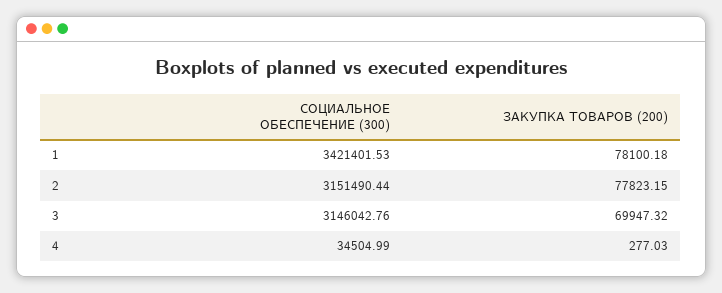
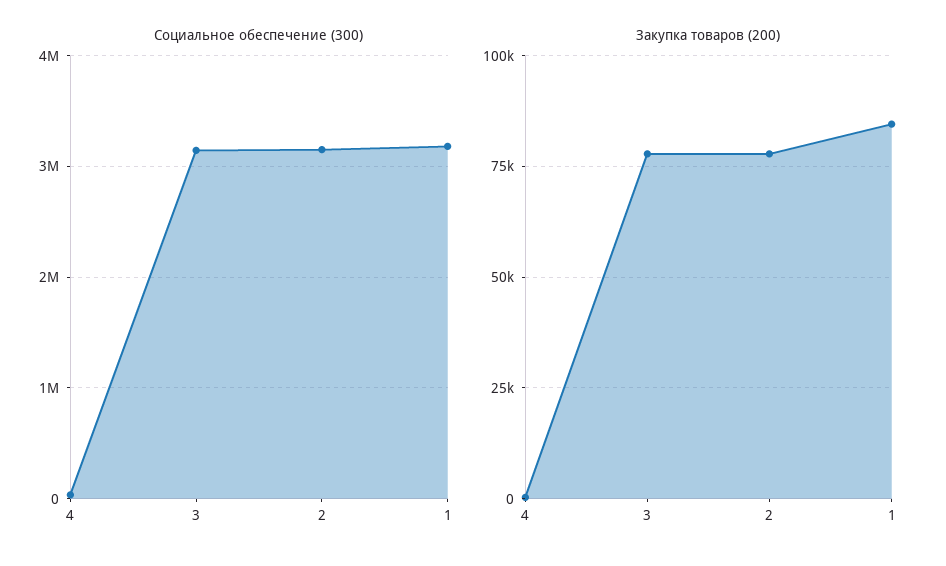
  {
    "СОЦИАЛЬНОЕ ОБЕСПЕЧЕНИЕ (300)": {
-     "1": 3421401.53,
+     "1": 3200000,
      "2": 3151490.44,
      "3": 3146042.76,
      "4": 34504.99
    },
    "ЗАКУПКА ТОВАРОВ (200)": {
-     "1": 78100.18,
+     "1": 85000,
      "2": 77823.15,
-     "3": 69947.32,
+     "3": 77500,
      "4": 277.03
    }
  }

